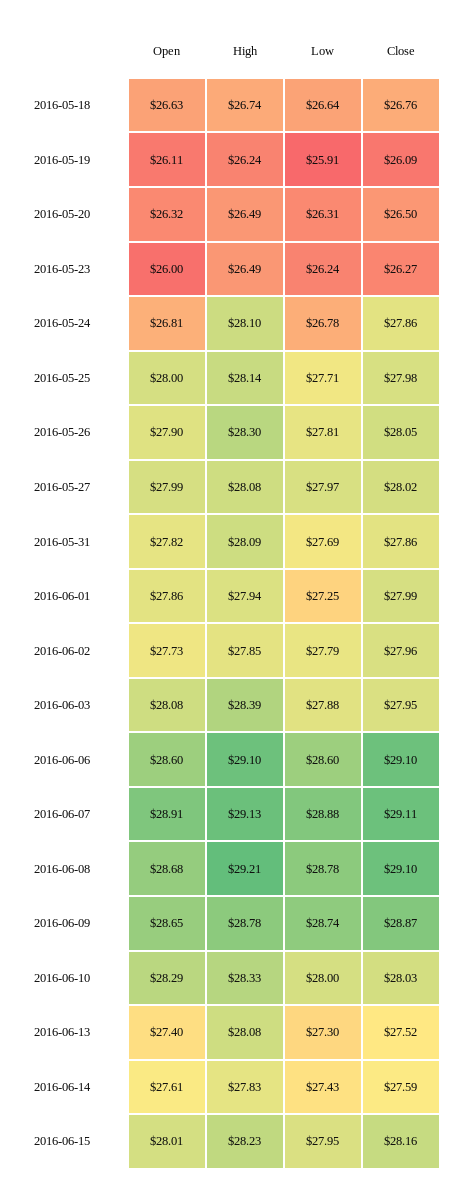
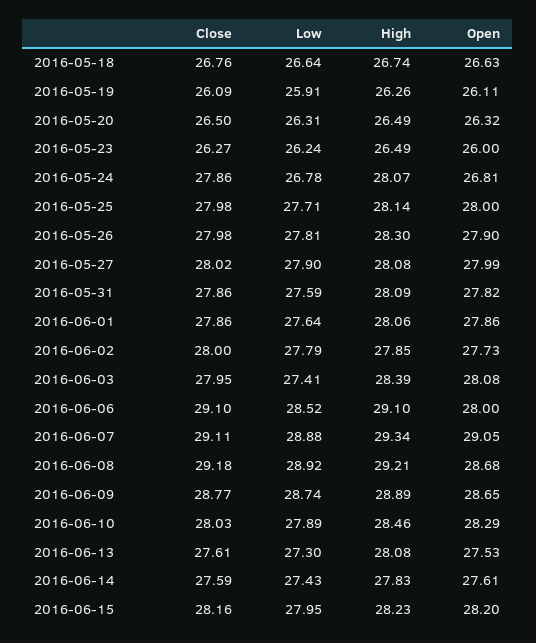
  {
    "Open": {
      "2016-05-18": 26.63,
      "2016-05-19": 26.11,
      "2016-05-20": 26.32,
      "2016-05-23": 26,
      "2016-05-24": 26.81,
      "2016-05-25": 28,
      "2016-05-26": 27.9,
      "2016-05-27": 27.99,
      "2016-05-31": 27.82,
      "2016-06-01": 27.86,
      "2016-06-02": 27.73,
      "2016-06-03": 28.08,
-     "2016-06-06": 28.6,
+     "2016-06-06": 28,
-     "2016-06-07": 28.91,
+     "2016-06-07": 29.05,
      "2016-06-08": 28.68,
      "2016-06-09": 28.65,
      "2016-06-10": 28.29,
-     "2016-06-13": 27.4,
+     "2016-06-13": 27.53,
      "2016-06-14": 27.61,
-     "2016-06-15": 28.01
+     "2016-06-15": 28.2
    },
    "High": {
      "2016-05-18": 26.74,
-     "2016-05-19": 26.24,
+     "2016-05-19": 26.26,
      "2016-05-20": 26.49,
      "2016-05-23": 26.49,
-     "2016-05-24": 28.1,
+     "2016-05-24": 28.07,
      "2016-05-25": 28.14,
      "2016-05-26": 28.3,
      "2016-05-27": 28.08,
      "2016-05-31": 28.09,
-     "2016-06-01": 27.94,
+     "2016-06-01": 28.06,
      "2016-06-02": 27.85,
      "2016-06-03": 28.39,
      "2016-06-06": 29.1,
-     "2016-06-07": 29.13,
+     "2016-06-07": 29.34,
      "2016-06-08": 29.21,
-     "2016-06-09": 28.78,
+     "2016-06-09": 28.89,
-     "2016-06-10": 28.33,
+     "2016-06-10": 28.46,
      "2016-06-13": 28.08,
      "2016-06-14": 27.83,
      "2016-06-15": 28.23
    },
    "Low": {
      "2016-05-18": 26.64,
      "2016-05-19": 25.91,
      "2016-05-20": 26.31,
      "2016-05-23": 26.24,
      "2016-05-24": 26.78,
      "2016-05-25": 27.71,
      "2016-05-26": 27.81,
-     "2016-05-27": 27.97,
+     "2016-05-27": 27.9,
-     "2016-05-31": 27.69,
+     "2016-05-31": 27.59,
-     "2016-06-01": 27.25,
+     "2016-06-01": 27.64,
      "2016-06-02": 27.79,
-     "2016-06-03": 27.88,
+     "2016-06-03": 27.41,
-     "2016-06-06": 28.6,
+     "2016-06-06": 28.52,
      "2016-06-07": 28.88,
-     "2016-06-08": 28.78,
+     "2016-06-08": 28.92,
      "2016-06-09": 28.74,
-     "2016-06-10": 28,
+     "2016-06-10": 27.89,
      "2016-06-13": 27.3,
      "2016-06-14": 27.43,
      "2016-06-15": 27.95
    },
    "Close": {
      "2016-05-18": 26.76,
      "2016-05-19": 26.09,
      "2016-05-20": 26.5,
      "2016-05-23": 26.27,
      "2016-05-24": 27.86,
      "2016-05-25": 27.98,
-     "2016-05-26": 28.05,
+     "2016-05-26": 27.98,
      "2016-05-27": 28.02,
      "2016-05-31": 27.86,
-     "2016-06-01": 27.99,
+     "2016-06-01": 27.86,
-     "2016-06-02": 27.96,
+     "2016-06-02": 28,
      "2016-06-03": 27.95,
      "2016-06-06": 29.1,
      "2016-06-07": 29.11,
-     "2016-06-08": 29.1,
+     "2016-06-08": 29.18,
-     "2016-06-09": 28.87,
+     "2016-06-09": 28.77,
      "2016-06-10": 28.03,
-     "2016-06-13": 27.52,
+     "2016-06-13": 27.61,
      "2016-06-14": 27.59,
      "2016-06-15": 28.16
    }
  }

